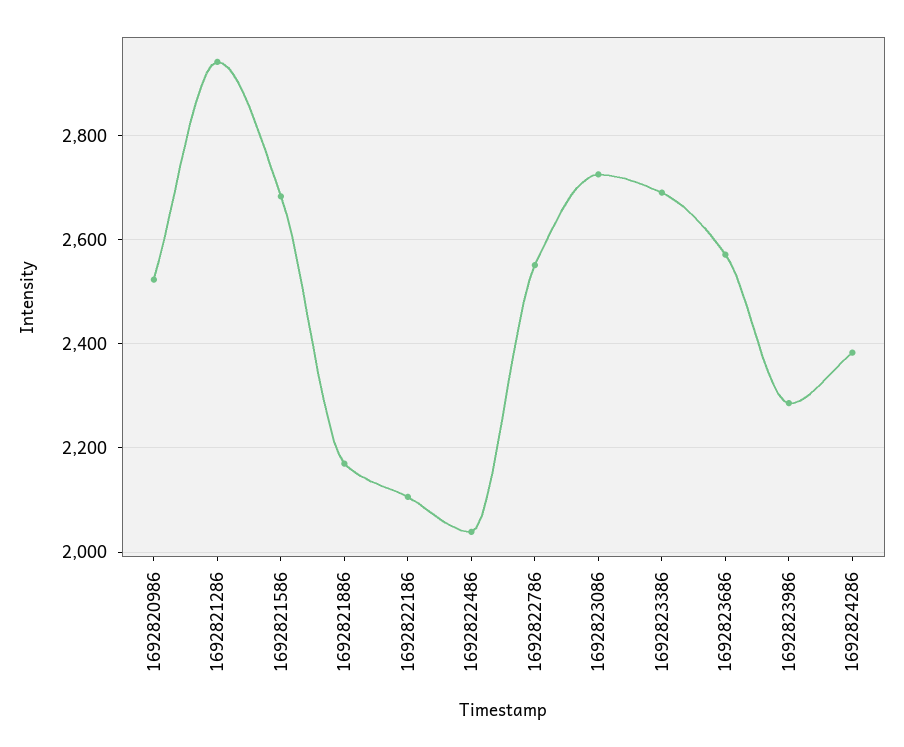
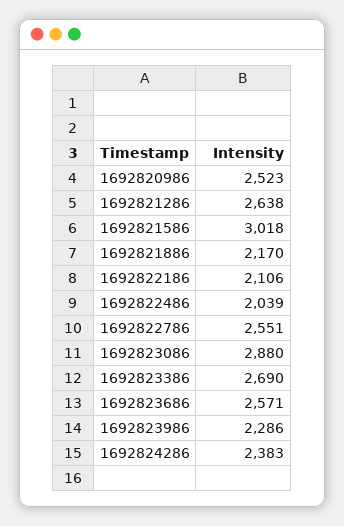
  {
    "1692820986": 2523,
-   "1692821286": 2940,
+   "1692821286": 2638,
-   "1692821586": 2680,
+   "1692821586": 3018,
    "1692821886": 2170,
    "1692822186": 2106,
    "1692822486": 2039,
    "1692822786": 2551,
-   "1692823086": 2720,
+   "1692823086": 2880,
    "1692823386": 2690,
    "1692823686": 2571,
    "1692823986": 2286,
    "1692824286": 2383
  }

